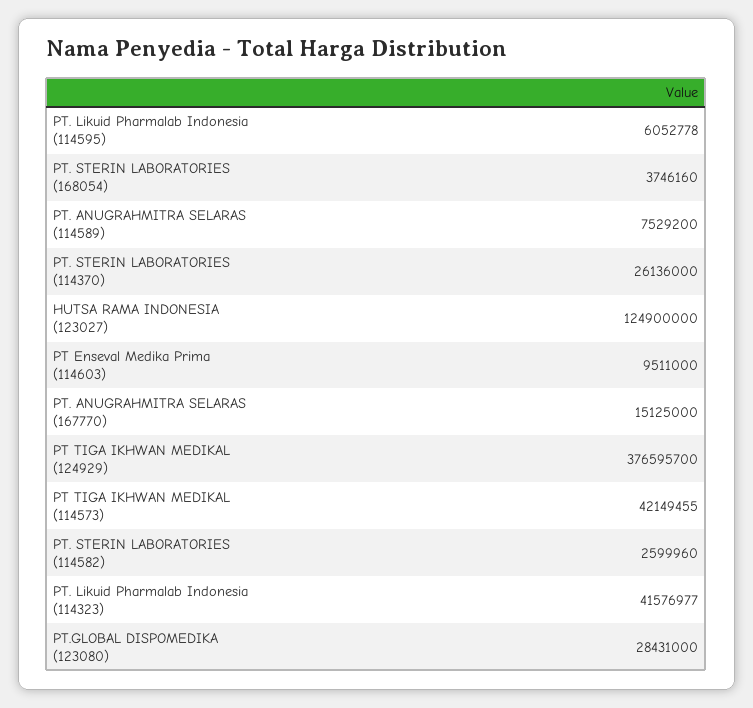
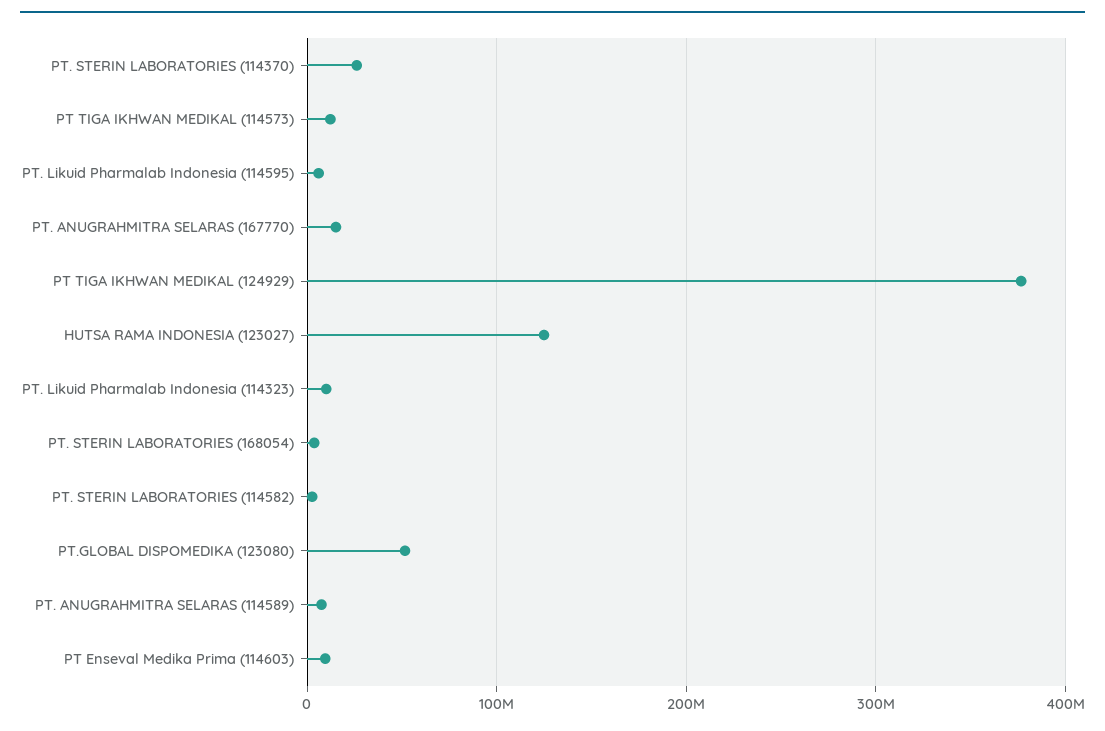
  {
    "PT. Likuid Pharmalab Indonesia (114595)": 6052778,
    "PT. STERIN LABORATORIES (168054)": 3746160,
    "PT. ANUGRAHMITRA SELARAS (114589)": 7529200,
    "PT. STERIN LABORATORIES (114370)": 26136000,
    "HUTSA RAMA INDONESIA (123027)": 124900000,
    "PT Enseval Medika Prima (114603)": 9511000,
    "PT. ANUGRAHMITRA SELARAS (167770)": 15125000,
    "PT TIGA IKHWAN MEDIKAL (124929)": 376595700,
-   "PT TIGA IKHWAN MEDIKAL (114573)": 42149455,
+   "PT TIGA IKHWAN MEDIKAL (114573)": 10000000,
    "PT. STERIN LABORATORIES (114582)": 2599960,
-   "PT. Likuid Pharmalab Indonesia (114323)": 41576977,
+   "PT. Likuid Pharmalab Indonesia (114323)": 10000000,
-   "PT.GLOBAL DISPOMEDIKA (123080)": 28431000
+   "PT.GLOBAL DISPOMEDIKA (123080)": 50000000
  }

